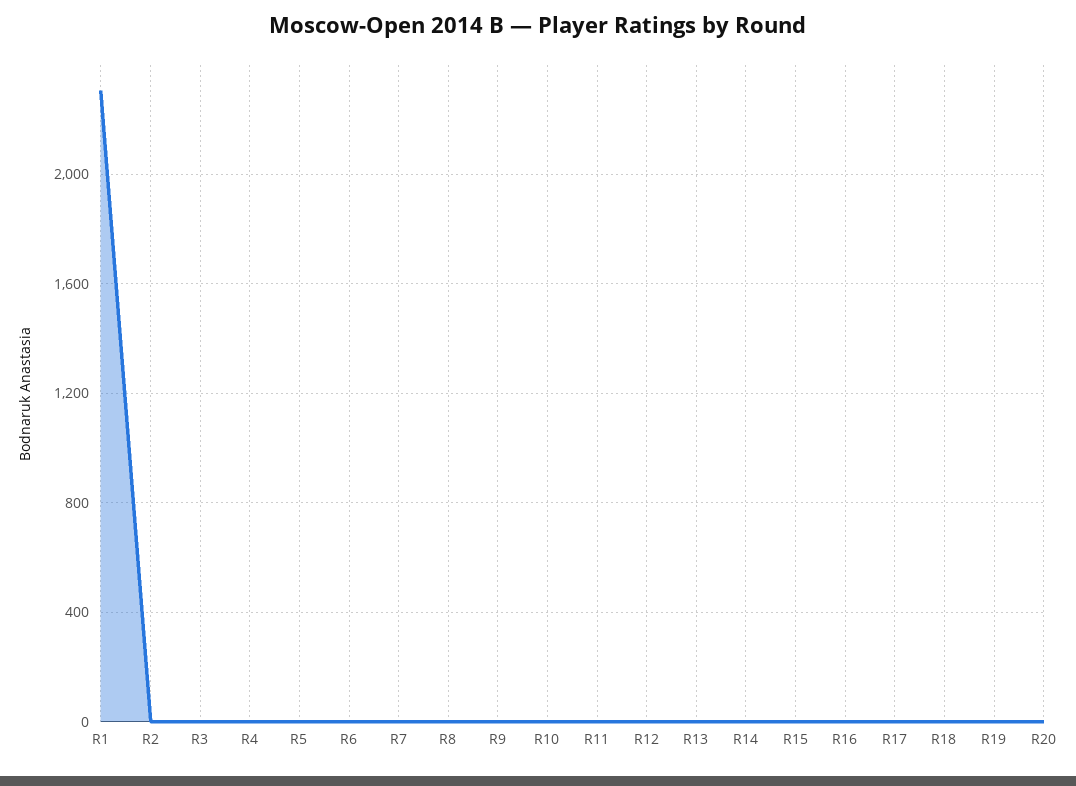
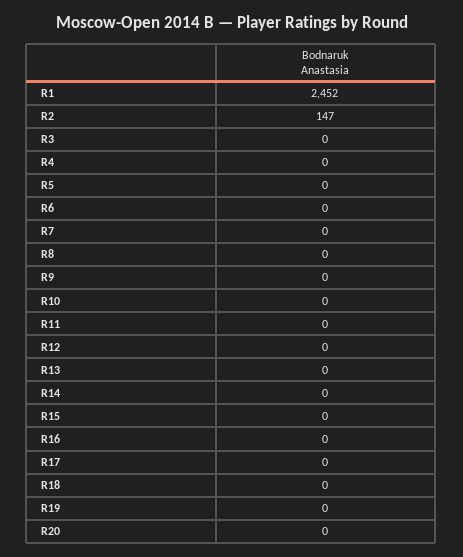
  {
-   "R1": 2300,
+   "R1": 2452,
-   "R2": 0,
+   "R2": 147,
    "R3": 0,
    "R4": 0,
    "R5": 0,
    "R6": 0,
    "R7": 0,
    "R8": 0,
    "R9": 0,
    "R10": 0,
    "R11": 0,
    "R12": 0,
    "R13": 0,
    "R14": 0,
    "R15": 0,
    "R16": 0,
    "R17": 0,
    "R18": 0,
    "R19": 0,
    "R20": 0
  }

